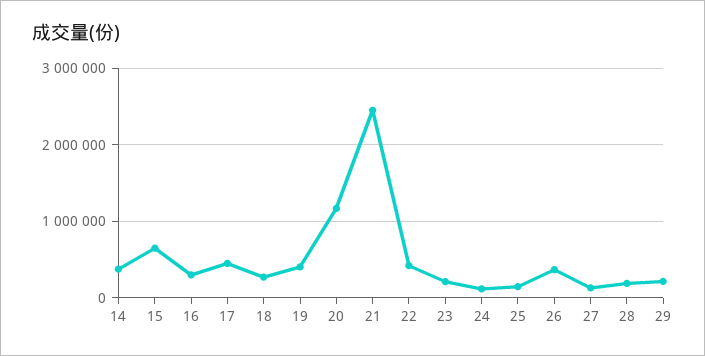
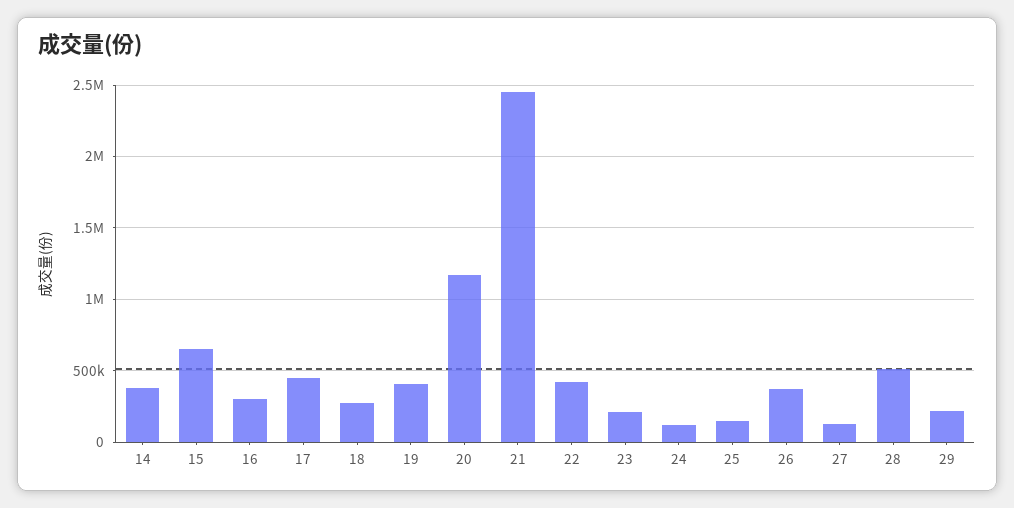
  {
    "14": 400000,
    "15": 650000,
    "16": 300000,
    "17": 450000,
    "18": 250000,
    "19": 400000,
    "20": 1150000,
    "21": 2450000,
    "22": 400000,
    "23": 200000,
    "24": 100000,
    "25": 150000,
    "26": 350000,
    "27": 150000,
-   "28": 200000,
+   "28": 500000,
    "29": 200000
  }

